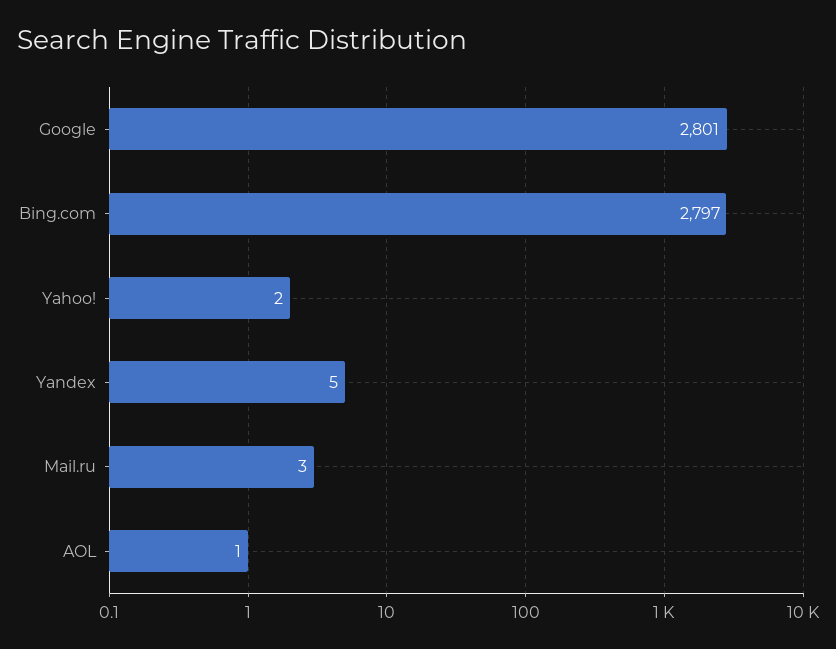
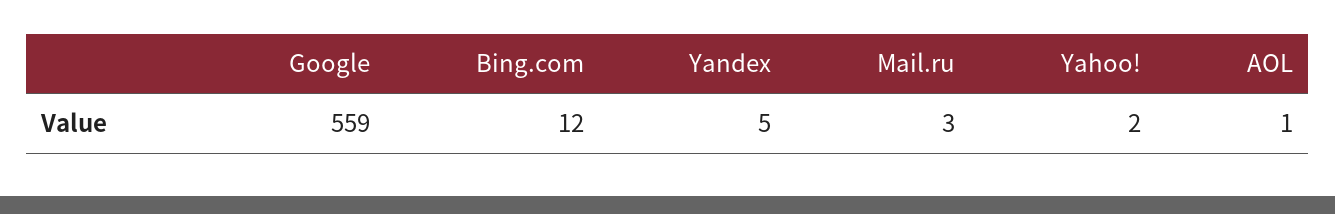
  {
-   "Google": 2801,
+   "Google": 559,
-   "Bing.com": 2797,
+   "Bing.com": 12,
    "Yahoo!": 2,
    "Yandex": 5,
    "Mail.ru": 3,
    "AOL": 1
  }

